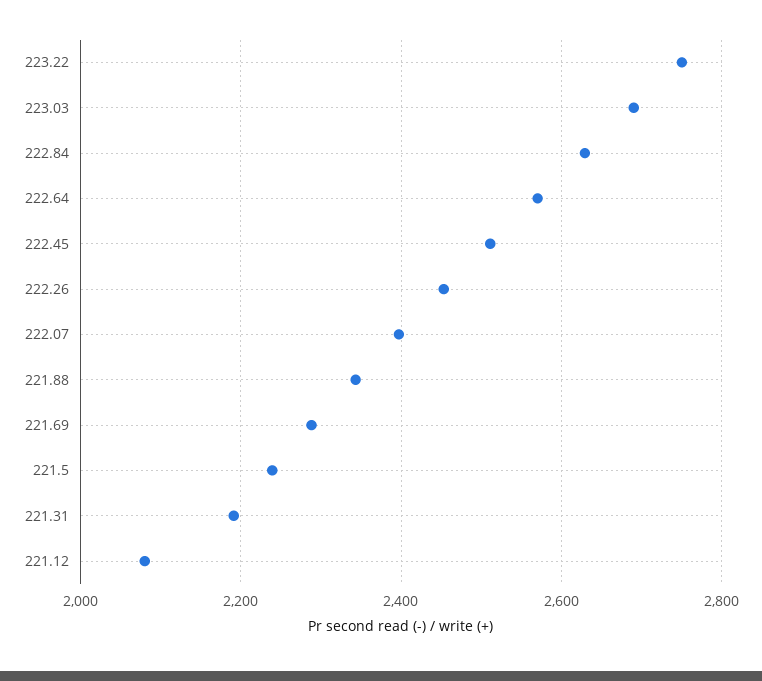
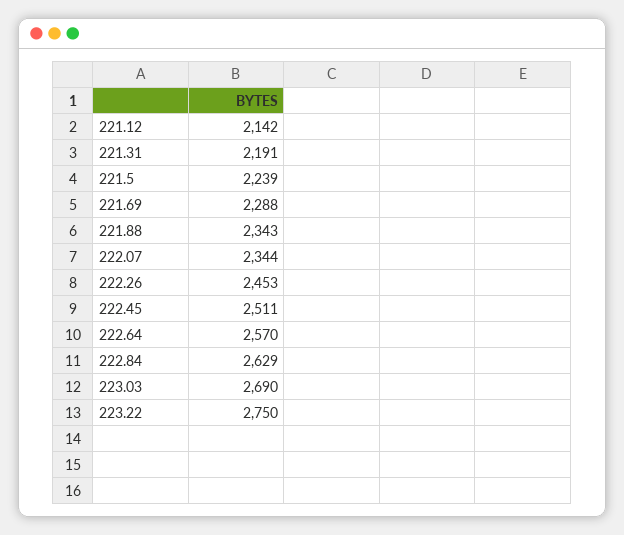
  {
    "223.22": 2750,
    "223.03": 2690,
    "222.84": 2629,
    "222.64": 2570,
    "222.45": 2511,
    "222.26": 2453,
-   "222.07": 2400,
+   "222.07": 2344,
    "221.88": 2343,
    "221.69": 2288,
    "221.5": 2239,
    "221.31": 2191,
-   "221.12": 2080
+   "221.12": 2142
  }

